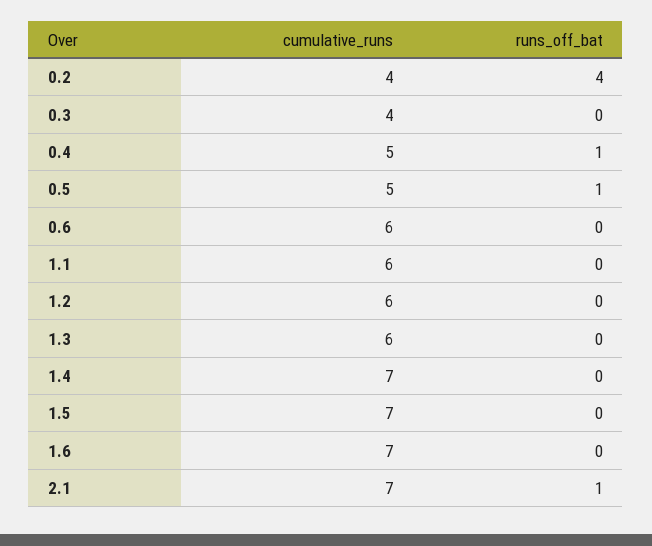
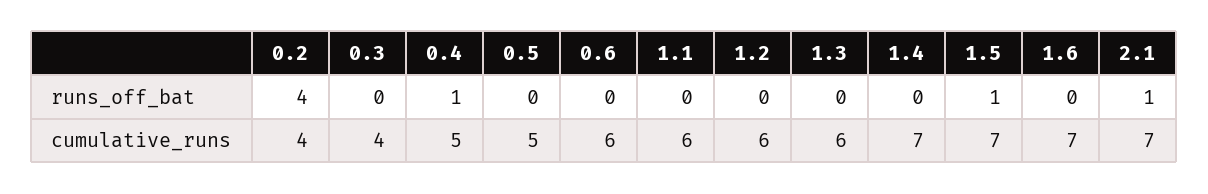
  {
    "cumulative_runs": {
      "0.2": 4,
      "0.3": 4,
      "0.4": 5,
      "0.5": 5,
      "0.6": 6,
      "1.1": 6,
      "1.2": 6,
      "1.3": 6,
      "1.4": 7,
      "1.5": 7,
      "1.6": 7,
      "2.1": 7
    },
    "runs_off_bat": {
      "0.2": 4,
      "0.3": 0,
      "0.4": 1,
-     "0.5": 1,
+     "0.5": 0,
      "0.6": 0,
      "1.1": 0,
      "1.2": 0,
      "1.3": 0,
      "1.4": 0,
-     "1.5": 0,
+     "1.5": 1,
      "1.6": 0,
      "2.1": 1
    }
  }

